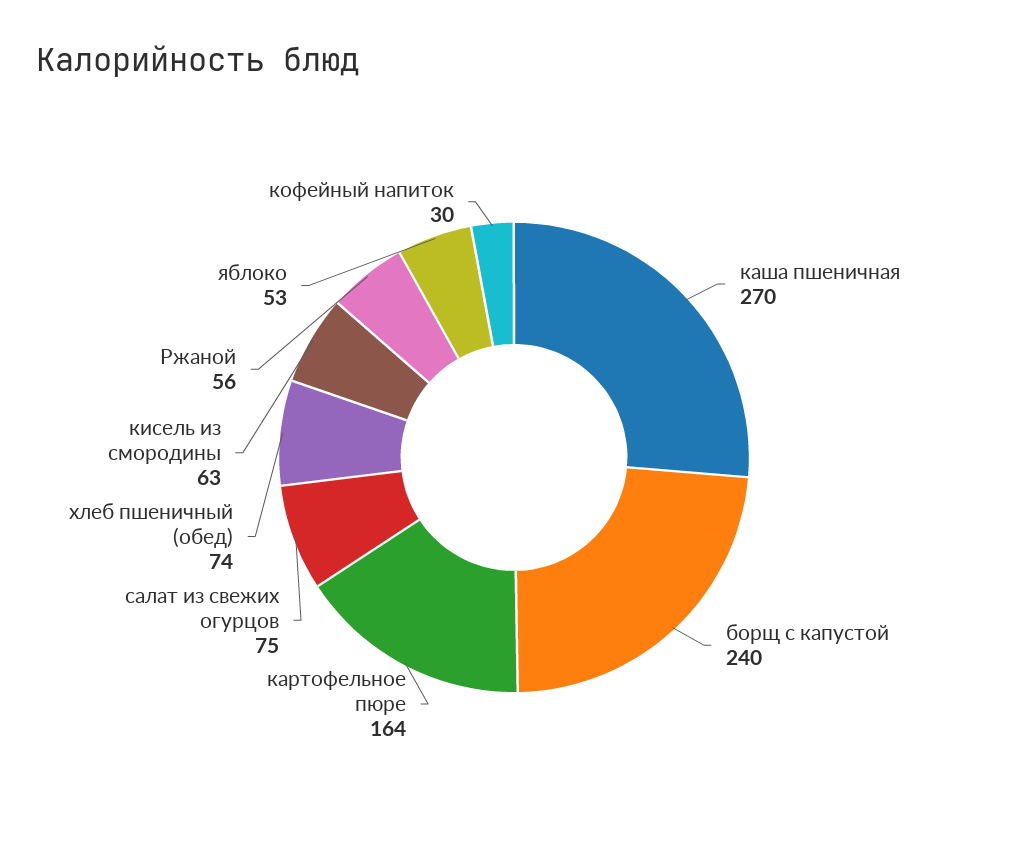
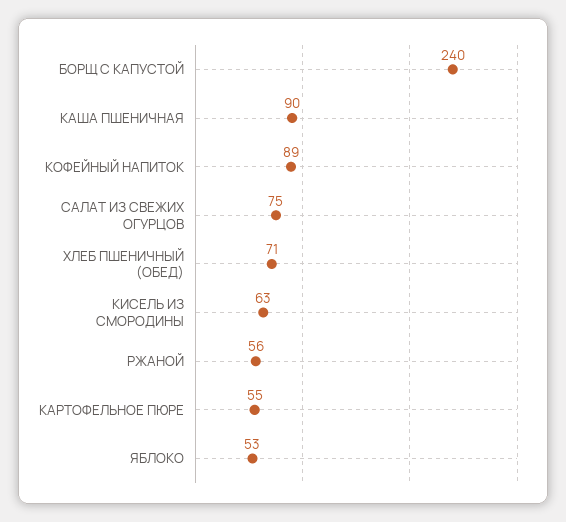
  {
-   "каша пшеничная": 270,
+   "каша пшеничная": 90,
    "борщ с капустой": 240,
-   "картофельное пюре": 164,
+   "картофельное пюре": 55,
    "салат из свежих огурцов": 75,
-   "хлеб пшеничный (обед)": 74,
+   "хлеб пшеничный (обед)": 71,
    "кисель из смородины": 63,
    "Ржаной": 56,
    "яблоко": 53,
-   "кофейный напиток": 30
+   "кофейный напиток": 89
  }

